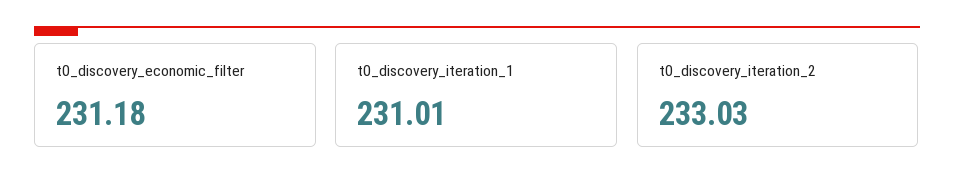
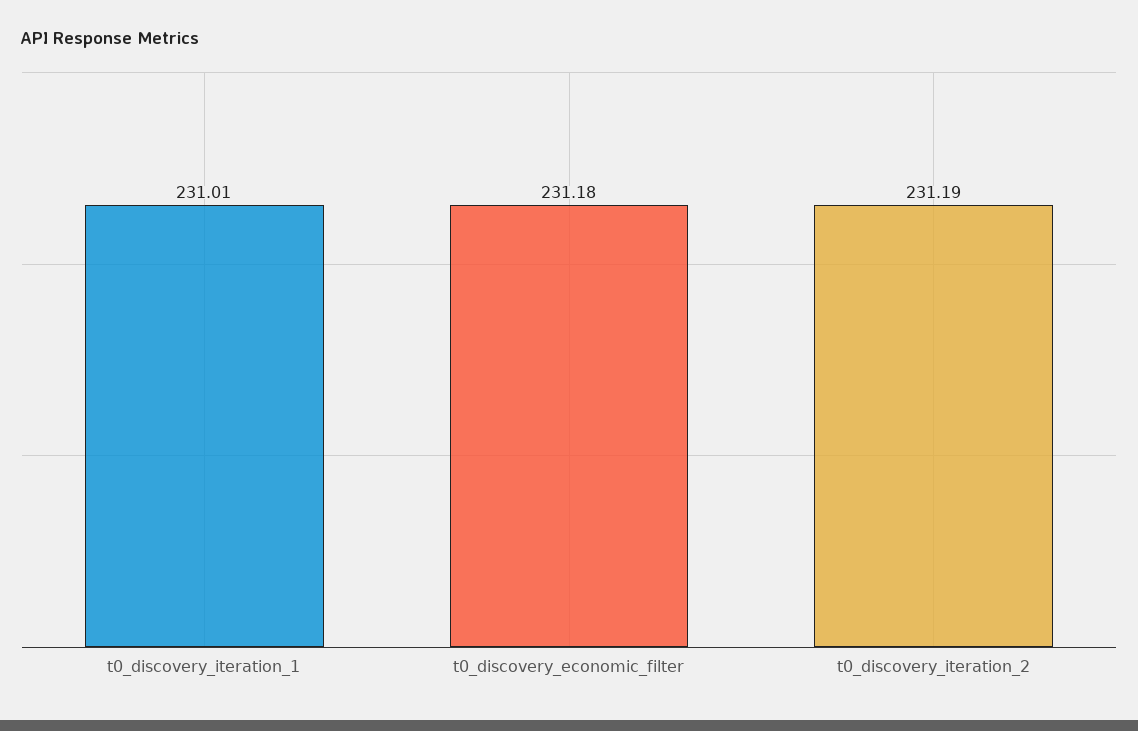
  {
    "t0_discovery_economic_filter": 231.18,
    "t0_discovery_iteration_1": 231.01,
-   "t0_discovery_iteration_2": 233.03
+   "t0_discovery_iteration_2": 231.19
  }

